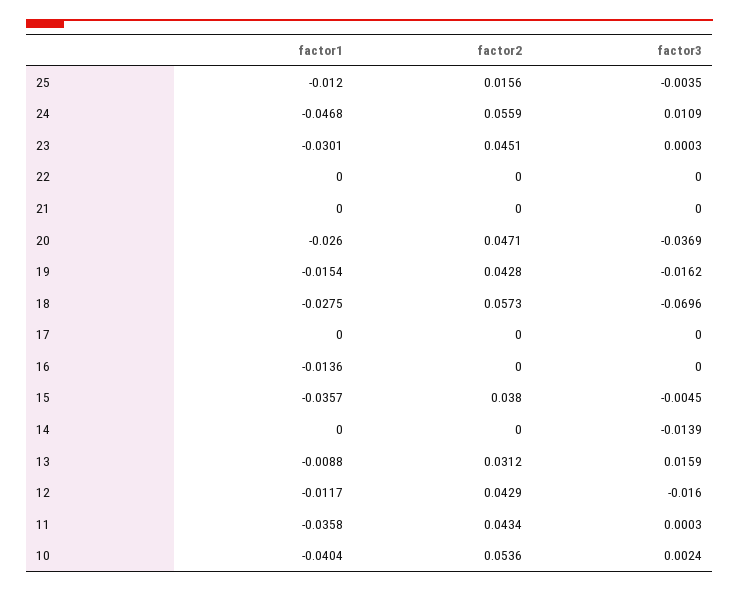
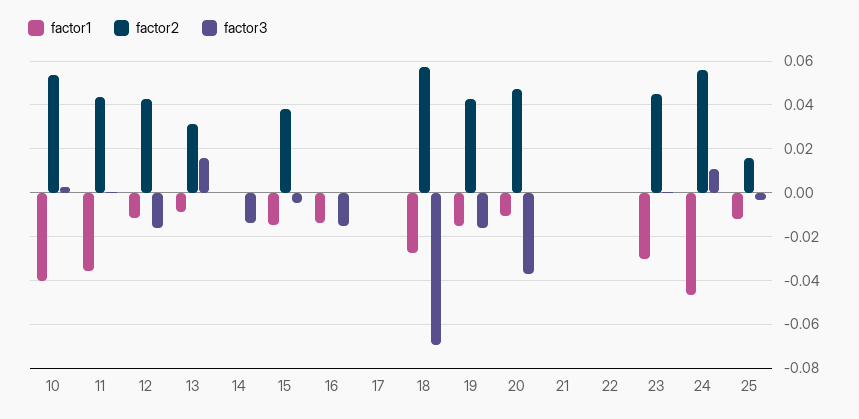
  {
    "factor1": {
      "25": -0.012,
      "24": -0.0468,
      "23": -0.0301,
      "22": 0,
      "21": 0,
-     "20": -0.026,
+     "20": -0.01,
      "19": -0.0154,
      "18": -0.0275,
      "17": 0,
      "16": -0.0136,
-     "15": -0.0357,
+     "15": -0.015,
      "14": 0,
      "13": -0.0088,
      "12": -0.0117,
      "11": -0.0358,
      "10": -0.0404
    },
    "factor2": {
      "25": 0.0156,
      "24": 0.0559,
      "23": 0.0451,
      "22": 0,
      "21": 0,
      "20": 0.0471,
      "19": 0.0428,
      "18": 0.0573,
      "17": 0,
      "16": 0,
      "15": 0.038,
      "14": 0,
      "13": 0.0312,
      "12": 0.0429,
      "11": 0.0434,
      "10": 0.0536
    },
    "factor3": {
      "25": -0.0035,
      "24": 0.0109,
      "23": 0.0003,
      "22": 0,
      "21": 0,
      "20": -0.0369,
      "19": -0.0162,
      "18": -0.0696,
      "17": 0,
-     "16": 0,
+     "16": -0.015,
      "15": -0.0045,
      "14": -0.0139,
      "13": 0.0159,
      "12": -0.016,
      "11": 0.0003,
      "10": 0.0024
    }
  }

